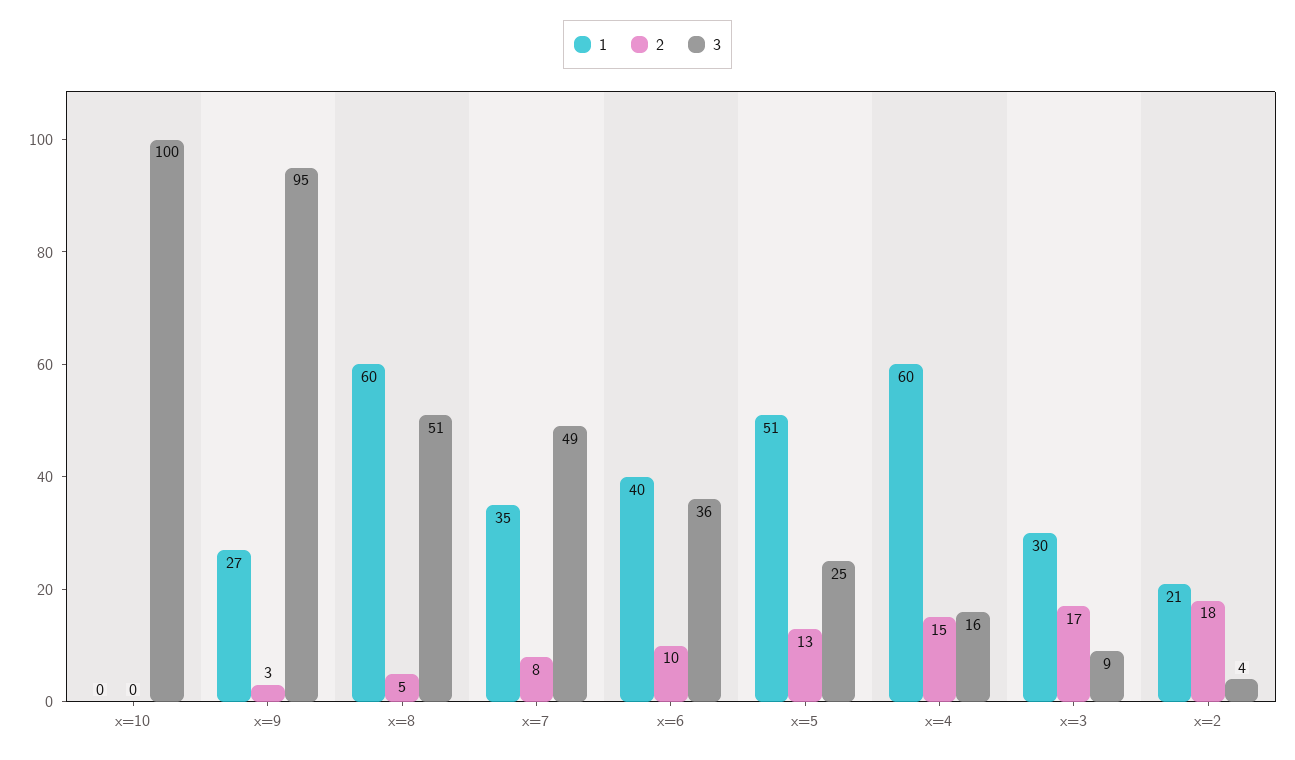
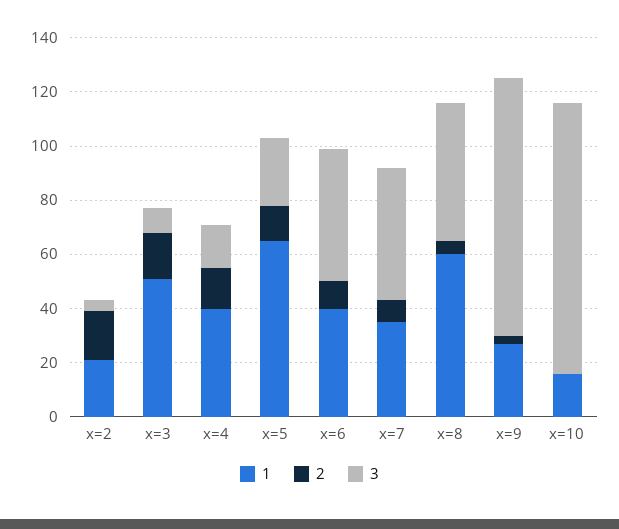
  {
    "1": {
-     "x=10": 0,
+     "x=10": 15,
      "x=9": 27,
      "x=8": 60,
      "x=7": 35,
      "x=6": 40,
-     "x=5": 51,
+     "x=5": 65,
-     "x=4": 60,
+     "x=4": 40,
-     "x=3": 30,
+     "x=3": 50,
      "x=2": 21
    },
    "2": {
      "x=10": 0,
      "x=9": 3,
      "x=8": 5,
      "x=7": 8,
      "x=6": 10,
      "x=5": 13,
      "x=4": 15,
      "x=3": 17,
      "x=2": 18
    },
    "3": {
      "x=10": 100,
      "x=9": 95,
      "x=8": 51,
      "x=7": 49,
-     "x=6": 36,
+     "x=6": 50,
      "x=5": 25,
      "x=4": 16,
      "x=3": 9,
      "x=2": 4
    }
  }

